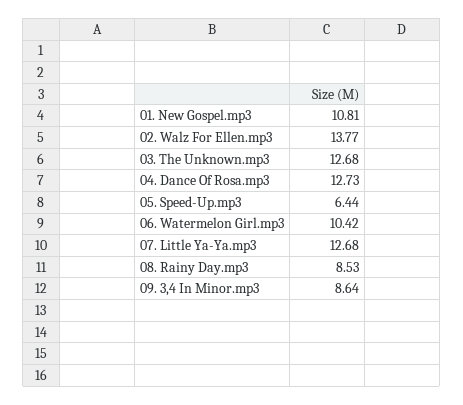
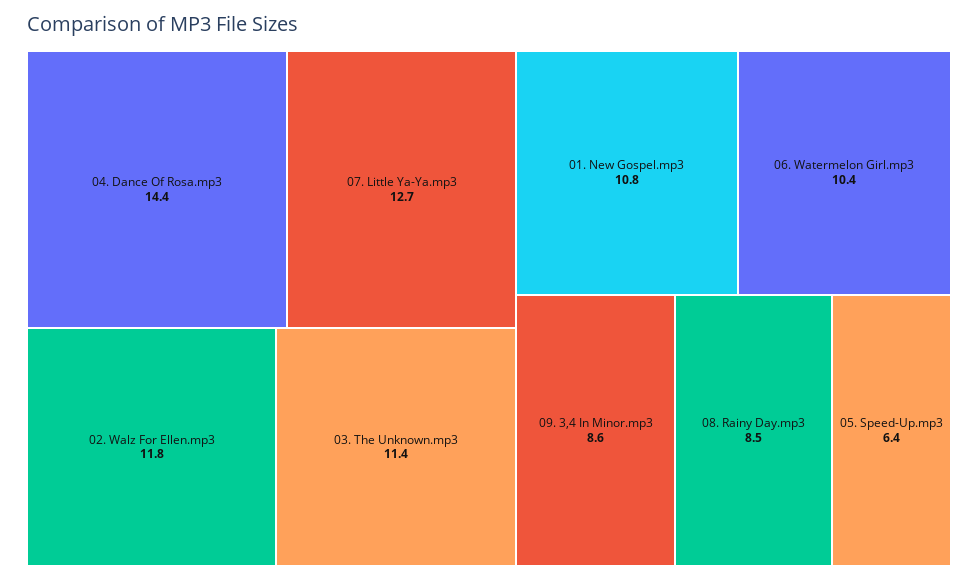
  {
    "01. New Gospel.mp3": 10.81,
-   "02. Walz For Ellen.mp3": 13.77,
+   "02. Walz For Ellen.mp3": 11.8,
-   "03. The Unknown.mp3": 12.68,
+   "03. The Unknown.mp3": 11.4,
-   "04. Dance Of Rosa.mp3": 12.73,
+   "04. Dance Of Rosa.mp3": 14.4,
    "05. Speed-Up.mp3": 6.44,
    "06. Watermelon Girl.mp3": 10.42,
    "07. Little Ya-Ya.mp3": 12.68,
    "08. Rainy Day.mp3": 8.53,
    "09. 3,4 In Minor.mp3": 8.64
  }

